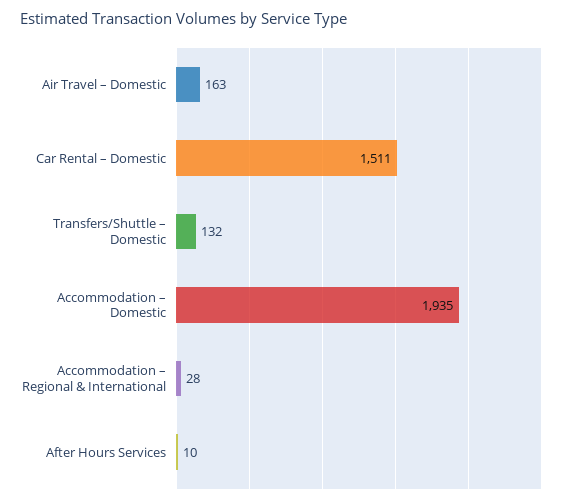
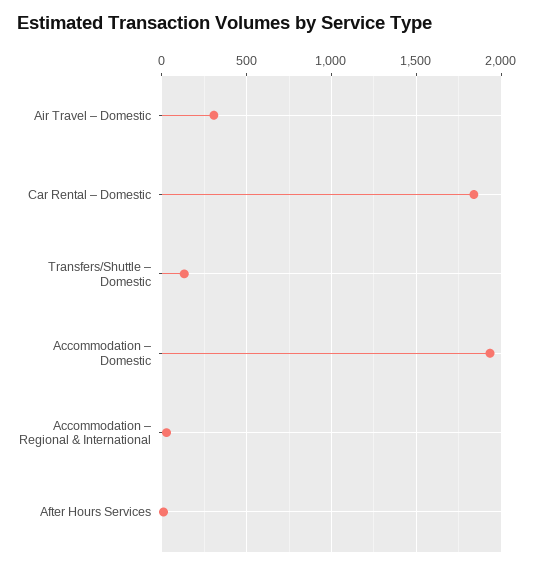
  {
-   "Air Travel – Domestic": 163,
+   "Air Travel – Domestic": 300,
-   "Car Rental – Domestic": 1511,
+   "Car Rental – Domestic": 1850,
    "Transfers/Shuttle – Domestic": 132,
    "Accommodation – Domestic": 1935,
    "Accommodation – Regional & International": 28,
    "After Hours Services": 10
  }

